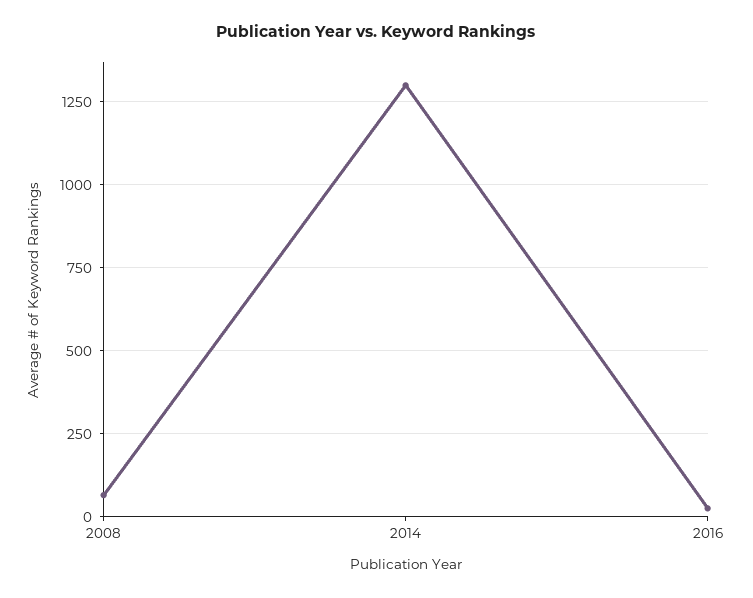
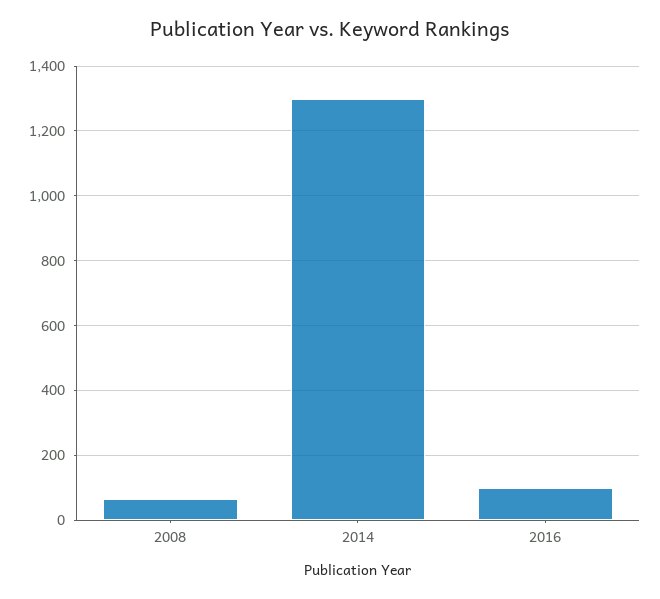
  {
    "2008": 60,
    "2014": 1300,
-   "2016": 25
+   "2016": 100
  }

